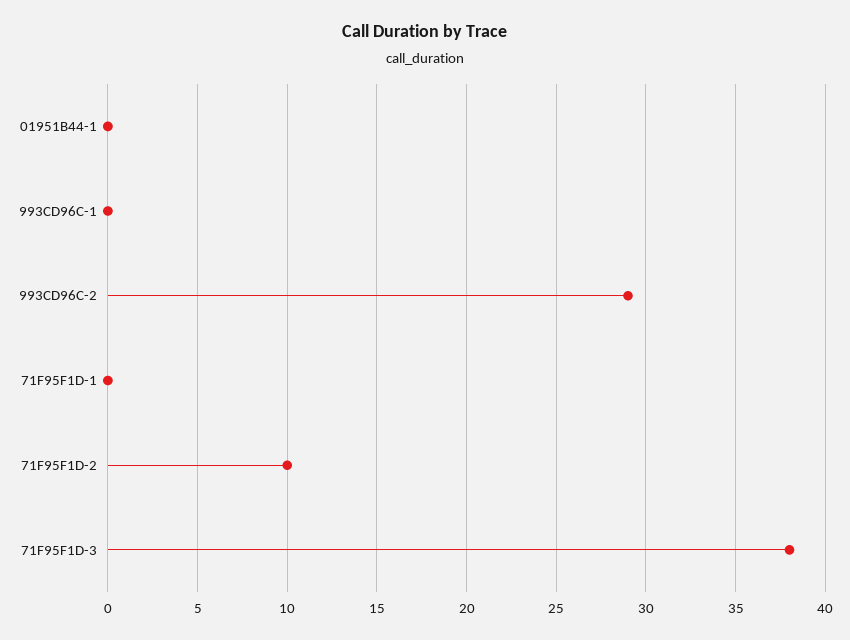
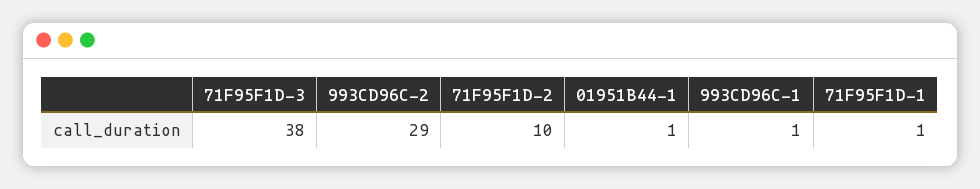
  {
-   "01951B44-1": 0,
+   "01951B44-1": 1,
-   "993CD96C-1": 0,
+   "993CD96C-1": 1,
    "993CD96C-2": 29,
-   "71F95F1D-1": 0,
+   "71F95F1D-1": 1,
    "71F95F1D-2": 10,
    "71F95F1D-3": 38
  }

